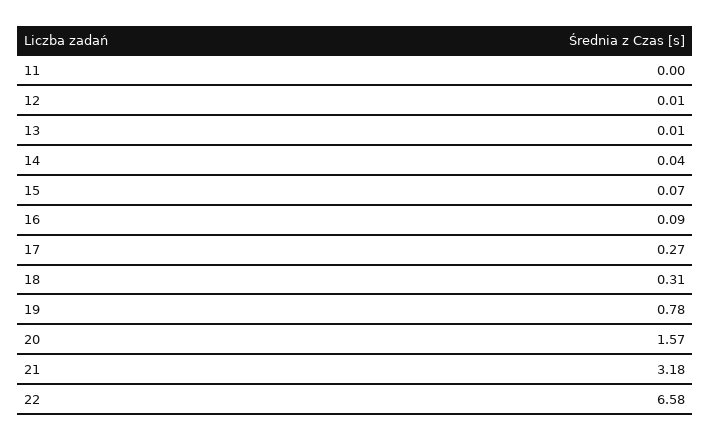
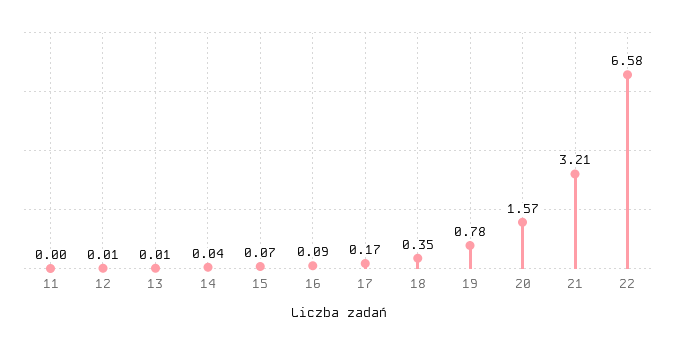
  {
    "11": 0,
    "12": 0.01,
    "13": 0.01,
    "14": 0.04,
    "15": 0.07,
    "16": 0.09,
-   "17": 0.27,
+   "17": 0.17,
-   "18": 0.31,
+   "18": 0.35,
    "19": 0.78,
    "20": 1.57,
-   "21": 3.18,
+   "21": 3.21,
    "22": 6.58
  }

